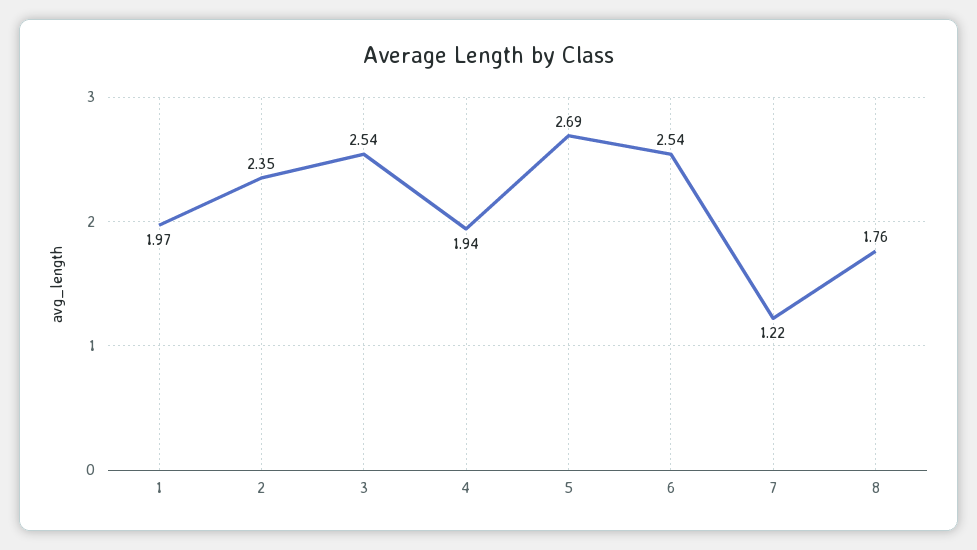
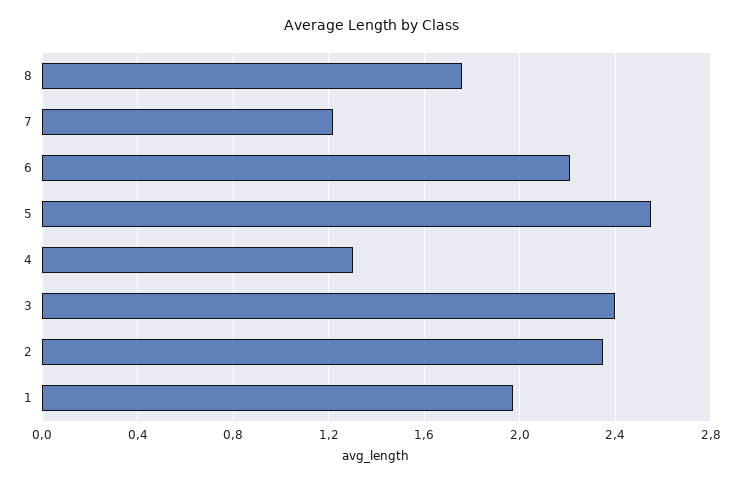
  {
    "1": 1.97,
    "2": 2.35,
-   "3": 2.54,
+   "3": 2.4,
-   "4": 1.94,
+   "4": 1.3,
-   "5": 2.69,
+   "5": 2.55,
-   "6": 2.54,
+   "6": 2.2,
    "7": 1.22,
    "8": 1.76
  }

